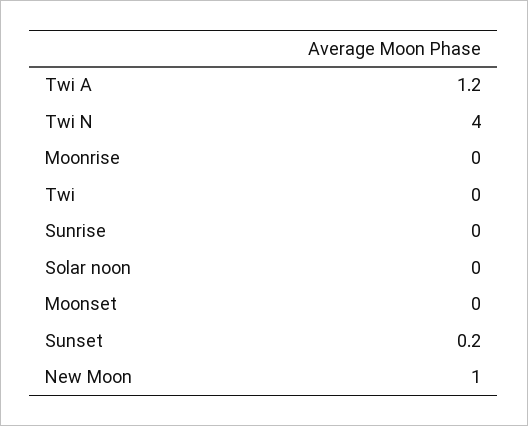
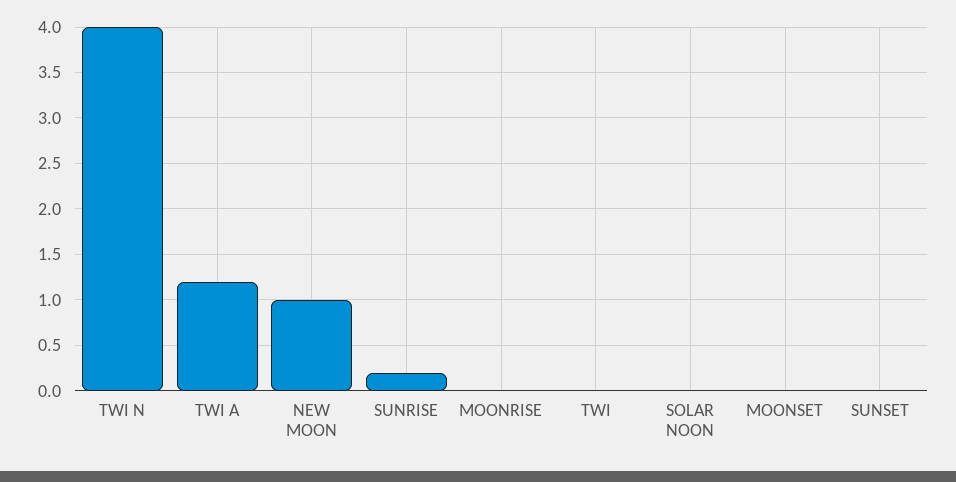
  {
    "Twi A": 1.2,
    "Twi N": 4,
    "Moonrise": 0,
    "Twi": 0,
-   "Sunrise": 0,
+   "Sunrise": 0.2,
    "Solar noon": 0,
    "Moonset": 0,
-   "Sunset": 0.2,
+   "Sunset": 0,
    "New Moon": 1
  }

